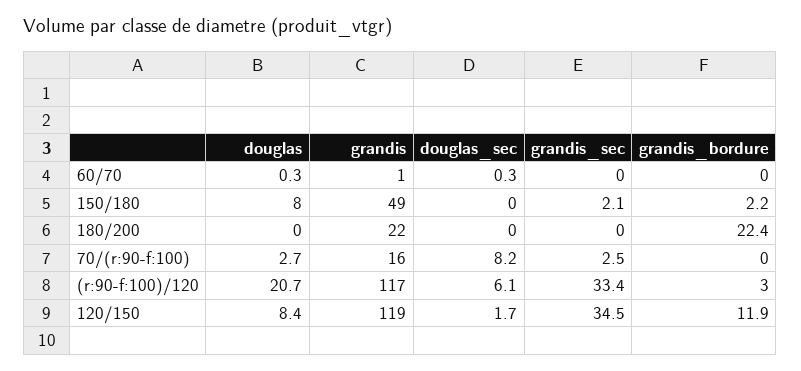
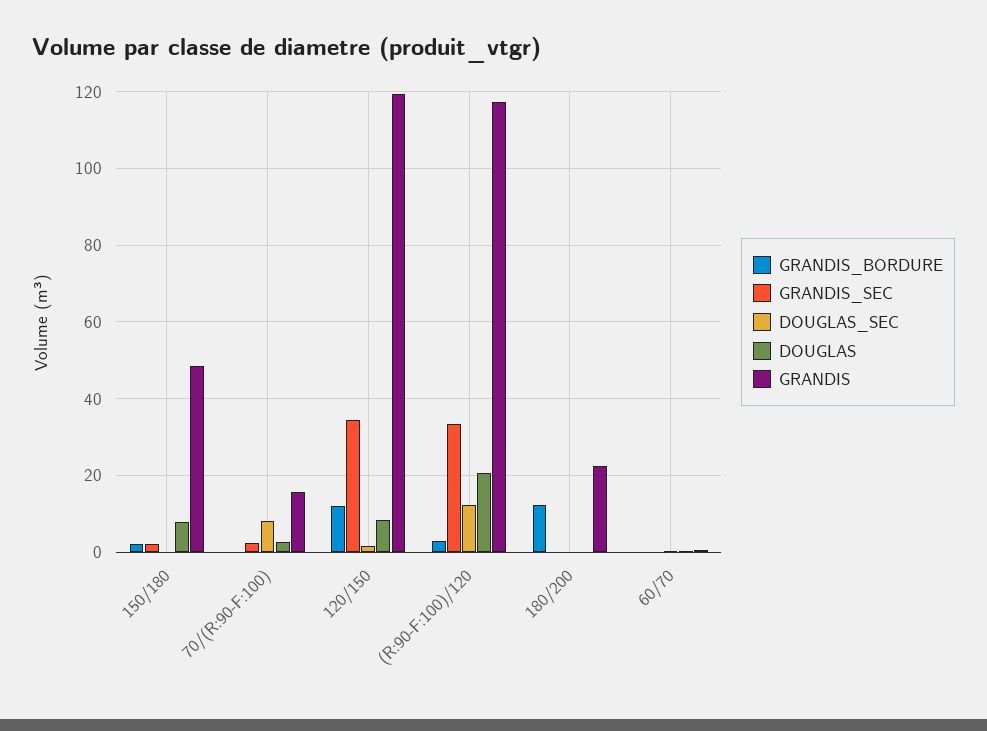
  {
    "douglas": {
      "60/70": 0.3,
      "150/180": 8,
      "180/200": 0,
      "70/(r:90-f:100)": 2.7,
      "(r:90-f:100)/120": 20.7,
      "120/150": 8.4
    },
    "grandis": {
      "60/70": 1,
      "150/180": 49,
      "180/200": 22,
      "70/(r:90-f:100)": 16,
      "(r:90-f:100)/120": 117,
      "120/150": 119
    },
    "douglas_sec": {
      "60/70": 0.3,
      "150/180": 0,
      "180/200": 0,
      "70/(r:90-f:100)": 8.2,
-     "(r:90-f:100)/120": 6.1,
+     "(r:90-f:100)/120": 12,
      "120/150": 1.7
    },
    "grandis_sec": {
      "60/70": 0,
      "150/180": 2.1,
      "180/200": 0,
      "70/(r:90-f:100)": 2.5,
      "(r:90-f:100)/120": 33.4,
      "120/150": 34.5
    },
    "grandis_bordure": {
      "60/70": 0,
      "150/180": 2.2,
-     "180/200": 22.4,
+     "180/200": 12,
      "70/(r:90-f:100)": 0,
      "(r:90-f:100)/120": 3,
      "120/150": 11.9
    }
  }

